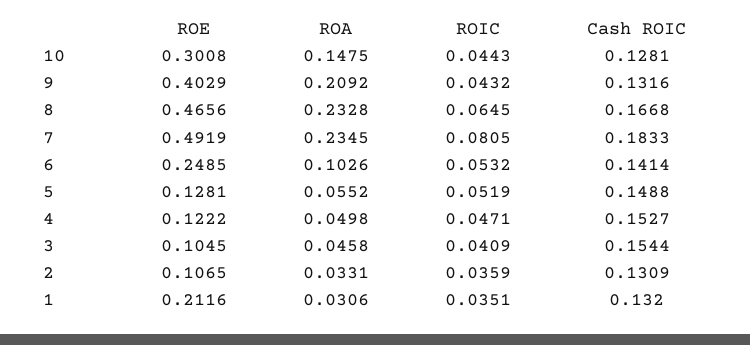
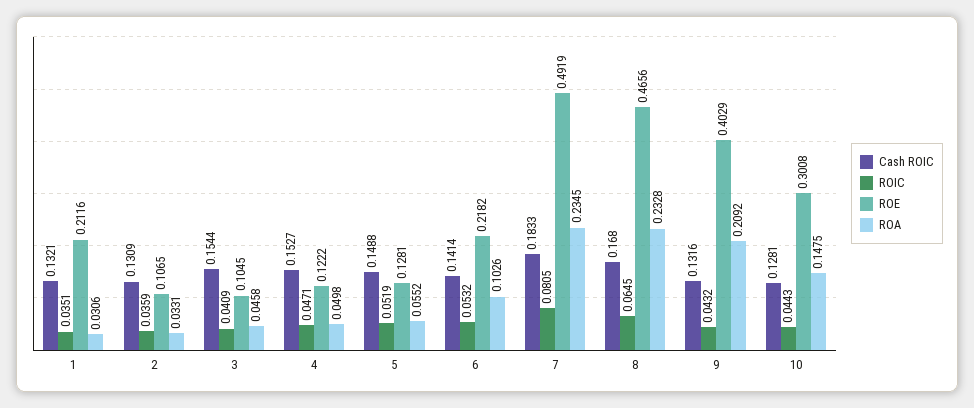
  {
    "ROE": {
      "10": 0.3008,
      "9": 0.4029,
      "8": 0.4656,
      "7": 0.4919,
-     "6": 0.2485,
+     "6": 0.2182,
      "5": 0.1281,
      "4": 0.1222,
      "3": 0.1045,
      "2": 0.1065,
      "1": 0.2116
    },
    "ROA": {
      "10": 0.1475,
      "9": 0.2092,
      "8": 0.2328,
      "7": 0.2345,
      "6": 0.1026,
      "5": 0.0552,
      "4": 0.0498,
      "3": 0.0458,
      "2": 0.0331,
      "1": 0.0306
    },
    "ROIC": {
      "10": 0.0443,
      "9": 0.0432,
      "8": 0.0645,
      "7": 0.0805,
      "6": 0.0532,
      "5": 0.0519,
      "4": 0.0471,
      "3": 0.0409,
      "2": 0.0359,
      "1": 0.0351
    },
    "Cash ROIC": {
      "10": 0.1281,
      "9": 0.1316,
-     "8": 0.1668,
+     "8": 0.168,
      "7": 0.1833,
      "6": 0.1414,
      "5": 0.1488,
      "4": 0.1527,
      "3": 0.1544,
      "2": 0.1309,
-     "1": 0.132
+     "1": 0.1321
    }
  }

